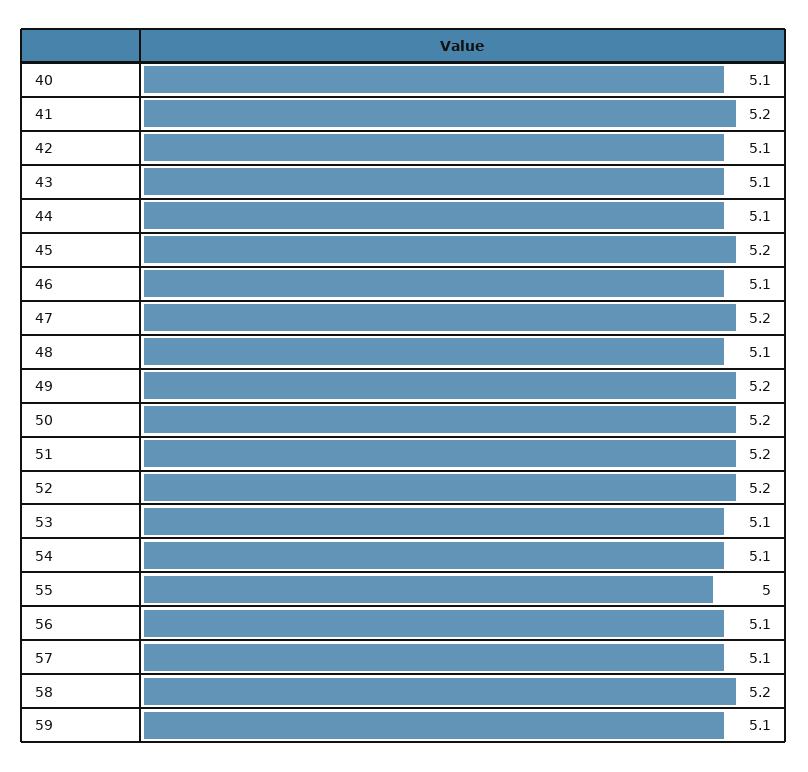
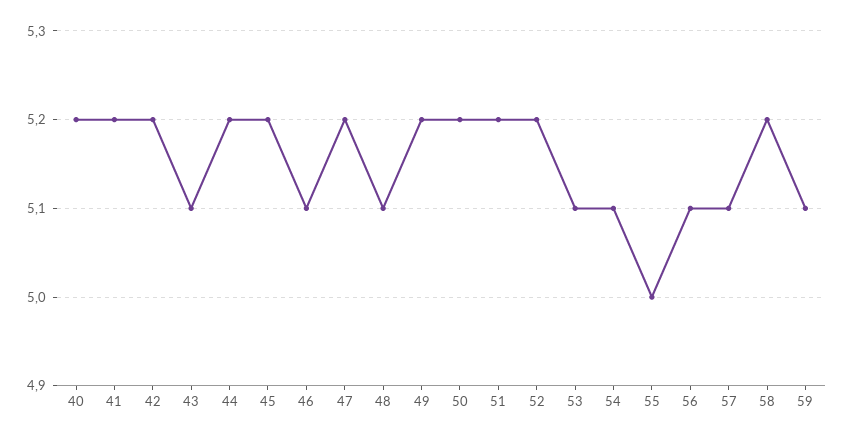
  {
-   "40": 5.1,
+   "40": 5.2,
    "41": 5.2,
-   "42": 5.1,
+   "42": 5.2,
    "43": 5.1,
-   "44": 5.1,
+   "44": 5.2,
    "45": 5.2,
    "46": 5.1,
    "47": 5.2,
    "48": 5.1,
    "49": 5.2,
    "50": 5.2,
    "51": 5.2,
    "52": 5.2,
    "53": 5.1,
    "54": 5.1,
    "55": 5,
    "56": 5.1,
    "57": 5.1,
    "58": 5.2,
    "59": 5.1
  }

